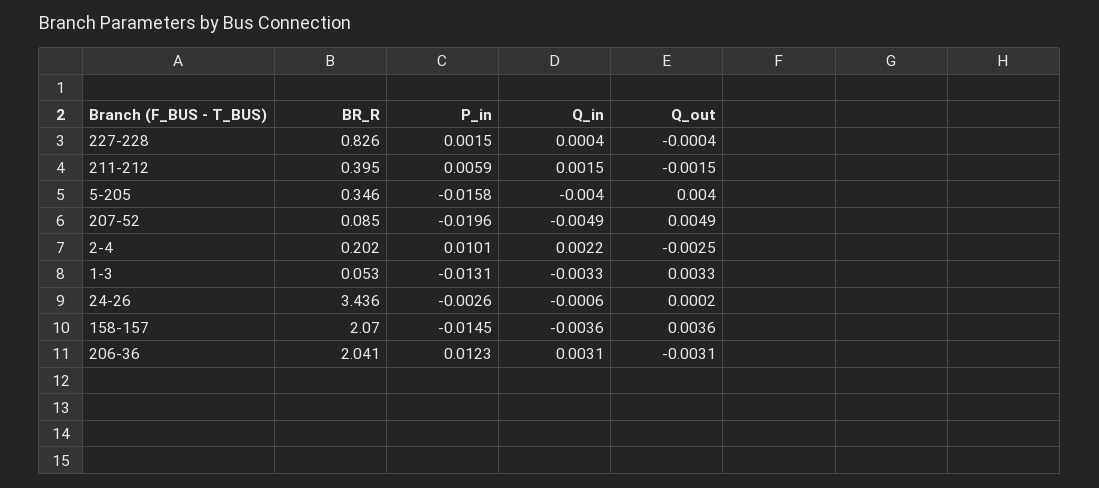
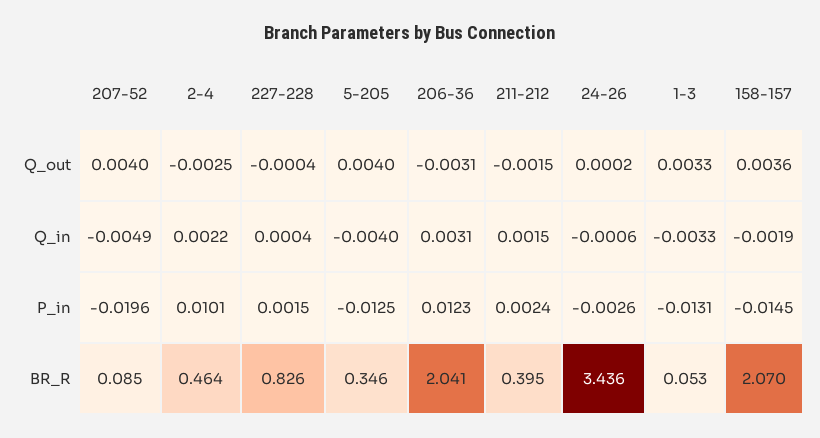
  {
    "BR_R": {
      "227-228": 0.826,
      "211-212": 0.395,
      "5-205": 0.346,
      "207-52": 0.085,
-     "2-4": 0.202,
+     "2-4": 0.464,
      "1-3": 0.053,
      "24-26": 3.436,
      "158-157": 2.07,
      "206-36": 2.041
    },
    "P_in": {
      "227-228": 0.0015,
-     "211-212": 0.0059,
+     "211-212": 0.0024,
-     "5-205": -0.0158,
+     "5-205": -0.0125,
      "207-52": -0.0196,
      "2-4": 0.0101,
      "1-3": -0.0131,
      "24-26": -0.0026,
      "158-157": -0.0145,
      "206-36": 0.0123
    },
    "Q_in": {
      "227-228": 0.0004,
      "211-212": 0.0015,
      "5-205": -0.004,
      "207-52": -0.0049,
      "2-4": 0.0022,
      "1-3": -0.0033,
      "24-26": -0.0006,
-     "158-157": -0.0036,
+     "158-157": -0.0019,
      "206-36": 0.0031
    },
    "Q_out": {
      "227-228": -0.0004,
      "211-212": -0.0015,
      "5-205": 0.004,
-     "207-52": 0.0049,
+     "207-52": 0.004,
      "2-4": -0.0025,
      "1-3": 0.0033,
      "24-26": 0.0002,
      "158-157": 0.0036,
      "206-36": -0.0031
    }
  }

